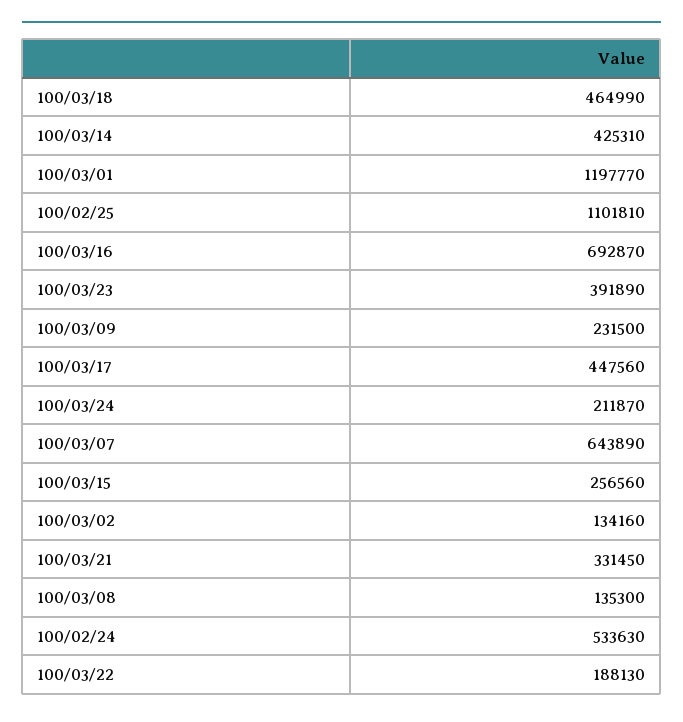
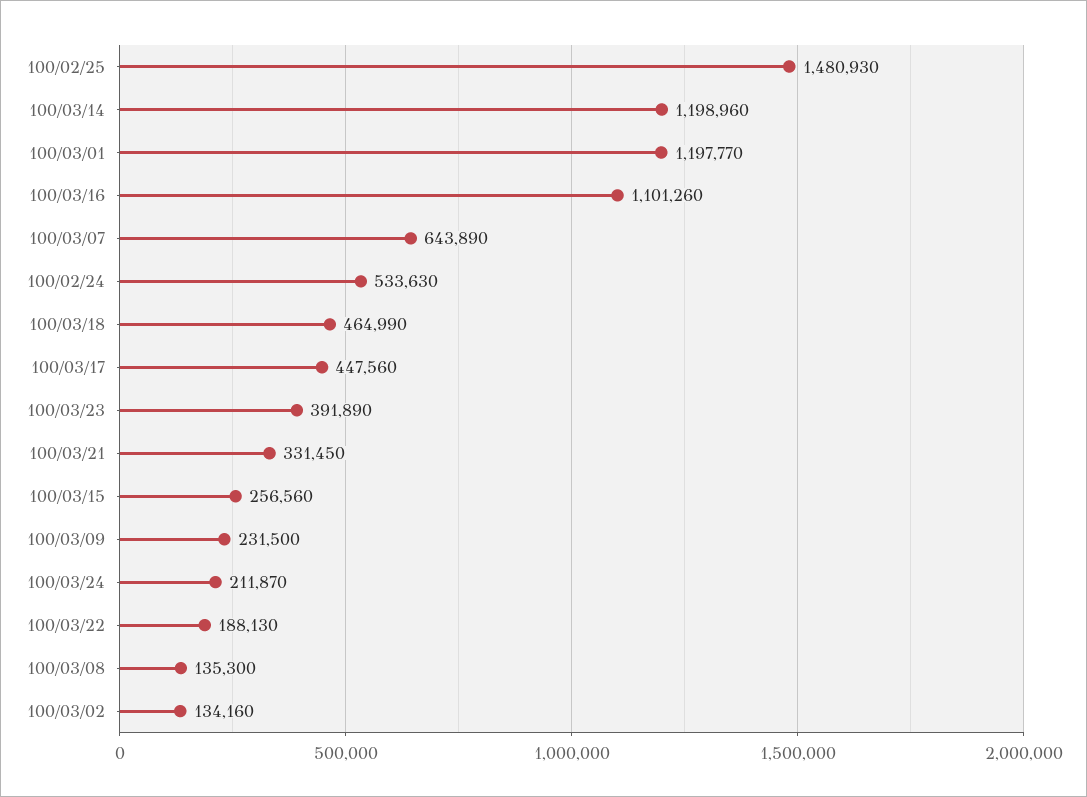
  {
    "100/03/18": 464990,
-   "100/03/14": 425310,
+   "100/03/14": 1198960,
    "100/03/01": 1197770,
-   "100/02/25": 1101810,
+   "100/02/25": 1480930,
-   "100/03/16": 692870,
+   "100/03/16": 1101260,
    "100/03/23": 391890,
    "100/03/09": 231500,
    "100/03/17": 447560,
    "100/03/24": 211870,
    "100/03/07": 643890,
    "100/03/15": 256560,
    "100/03/02": 134160,
    "100/03/21": 331450,
    "100/03/08": 135300,
    "100/02/24": 533630,
    "100/03/22": 188130
  }

